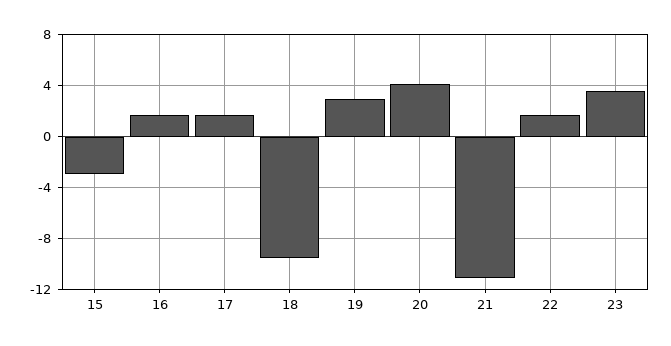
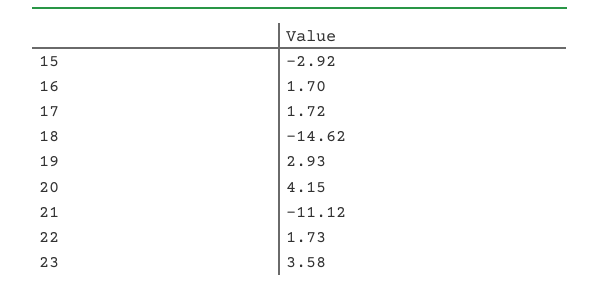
  {
    "15": -2.92,
    "16": 1.7,
    "17": 1.72,
-   "18": -9.5,
+   "18": -14.62,
    "19": 2.93,
    "20": 4.15,
    "21": -11.12,
    "22": 1.73,
    "23": 3.58
  }

